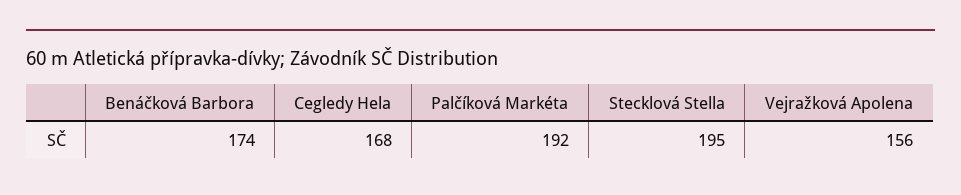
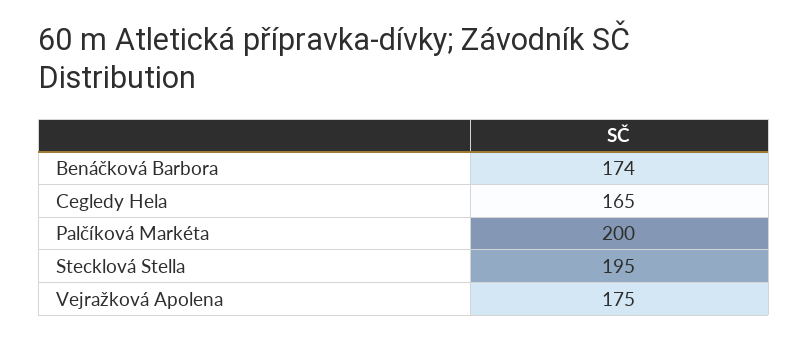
  {
    "Benáčková Barbora": 174,
-   "Cegledy Hela": 168,
+   "Cegledy Hela": 165,
-   "Palčíková Markéta": 192,
+   "Palčíková Markéta": 200,
    "Stecklová Stella": 195,
-   "Vejražková Apolena": 156
+   "Vejražková Apolena": 175
  }

